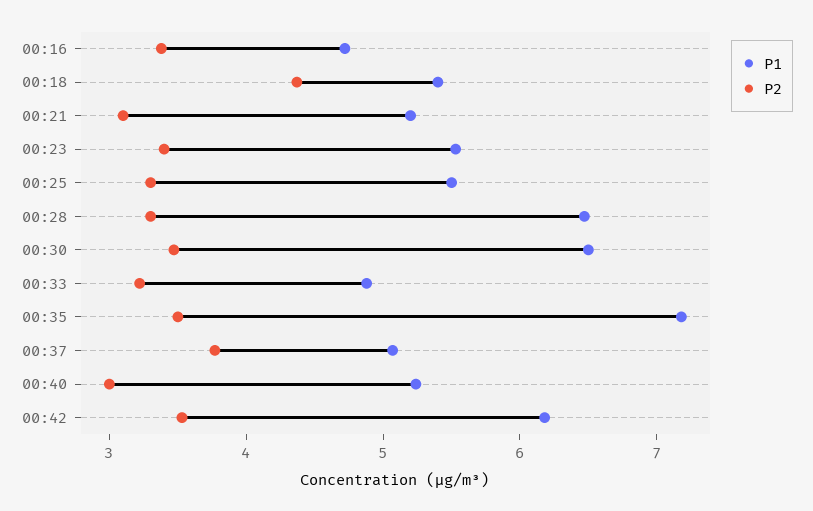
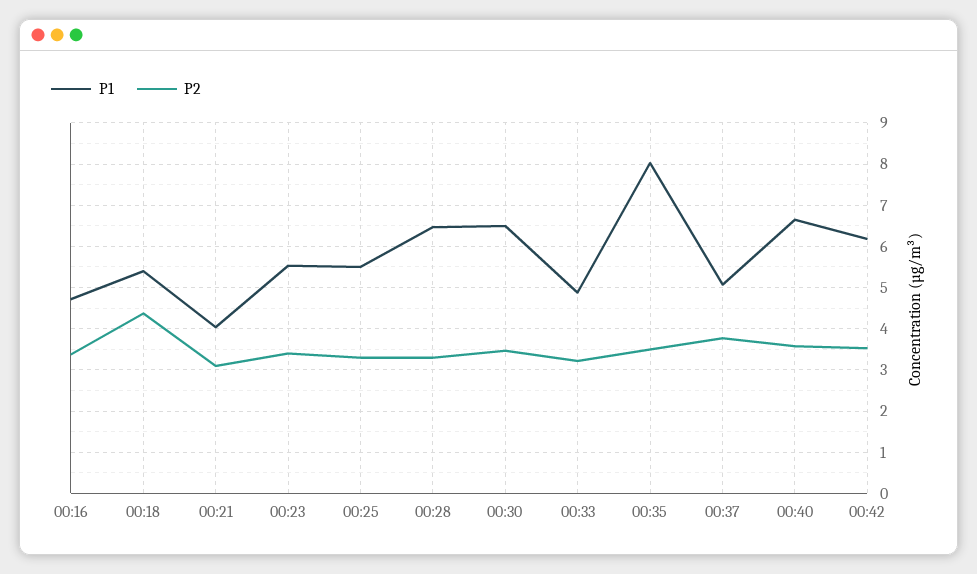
  {
    "P1": {
      "00:16": 4.8,
      "00:18": 5.4,
-     "00:21": 5.2,
+     "00:21": 4,
      "00:23": 5.6,
      "00:25": 5.6,
      "00:28": 6.4,
      "00:30": 6.6,
      "00:33": 4.8,
-     "00:35": 7.2,
+     "00:35": 8,
      "00:37": 5,
-     "00:40": 5.2,
+     "00:40": 6.6,
      "00:42": 6.2
    },
    "P2": {
      "00:16": 3.4,
      "00:18": 4.4,
      "00:21": 3.2,
      "00:23": 3.4,
      "00:25": 3.4,
      "00:28": 3.4,
      "00:30": 3.4,
      "00:33": 3.2,
      "00:35": 3.6,
      "00:37": 3.8,
-     "00:40": 3,
+     "00:40": 3.6,
      "00:42": 3.6
    }
  }

